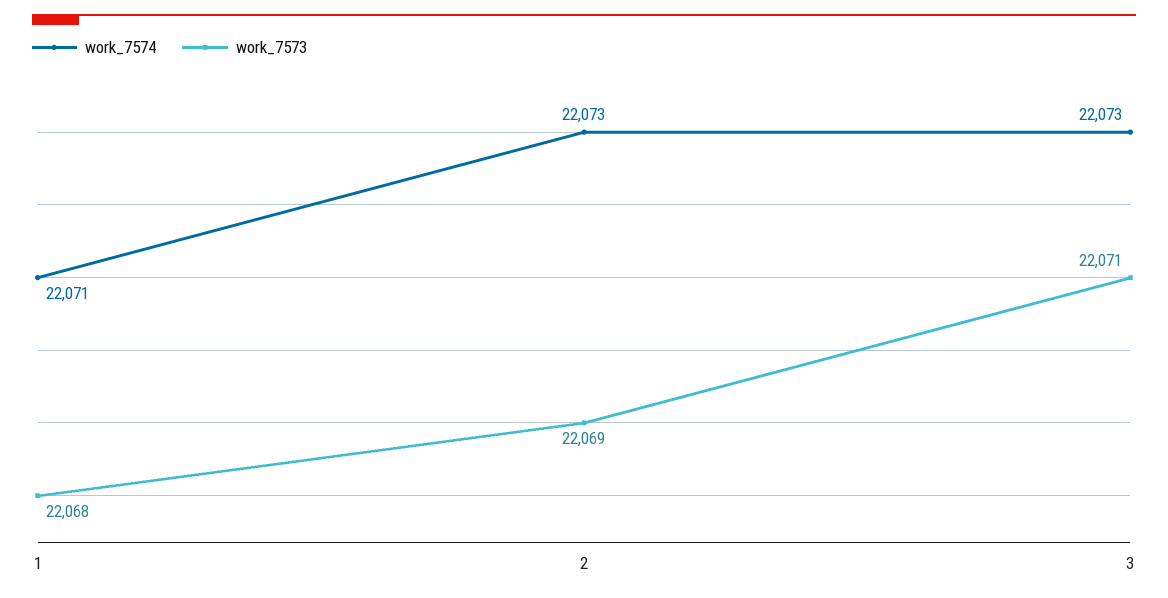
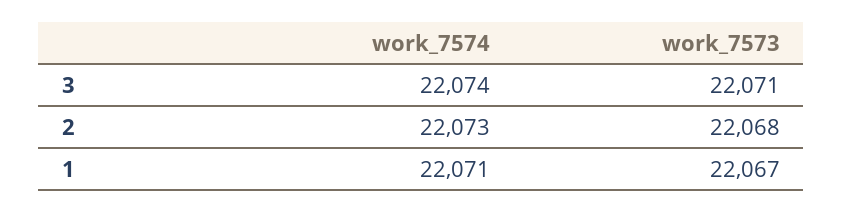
  {
    "work_7574": {
      "1": 22071,
      "2": 22073,
-     "3": 22073
+     "3": 22074
    },
    "work_7573": {
-     "1": 22068,
+     "1": 22067,
-     "2": 22069,
+     "2": 22068,
      "3": 22071
    }
  }

